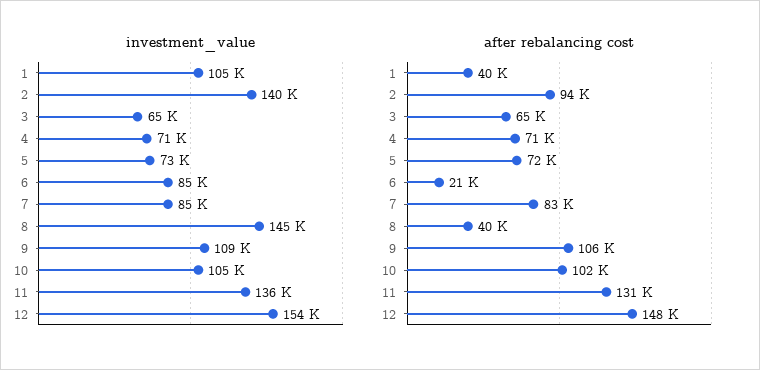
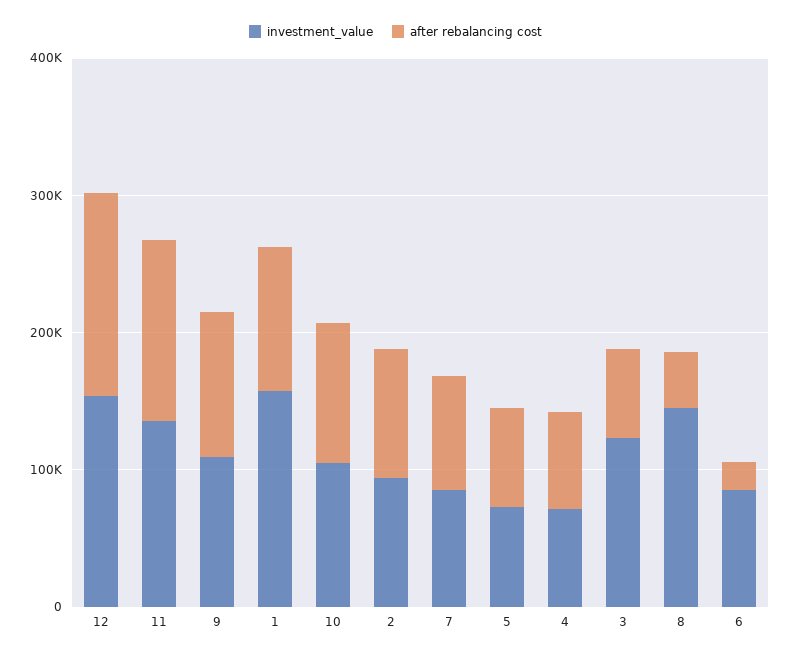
  {
    "investment_value": {
-     "1": 105000,
+     "1": 160000,
-     "2": 140000,
+     "2": 100000,
-     "3": 65000,
+     "3": 120000,
      "4": 71000,
      "5": 73000,
      "6": 85000,
      "7": 85000,
      "8": 145000,
      "9": 109000,
      "10": 105000,
      "11": 136000,
      "12": 154000
    },
    "after rebalancing cost": {
-     "1": 40000,
+     "1": 100000,
      "2": 94000,
      "3": 65000,
      "4": 71000,
      "5": 72000,
      "6": 21000,
      "7": 83000,
      "8": 40000,
      "9": 106000,
      "10": 102000,
      "11": 131000,
      "12": 148000
    }
  }

